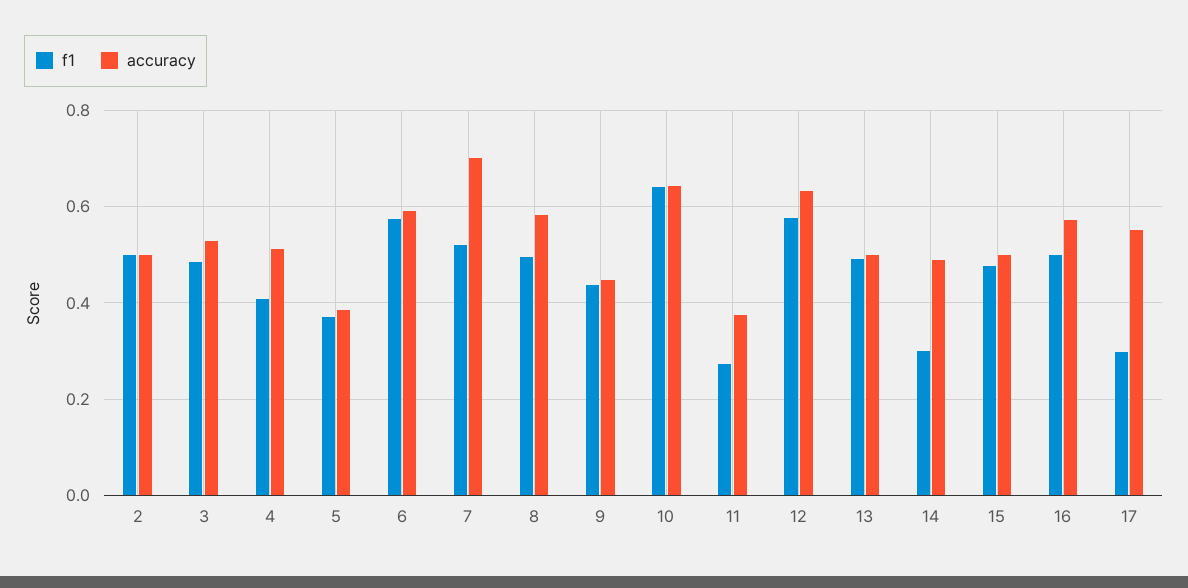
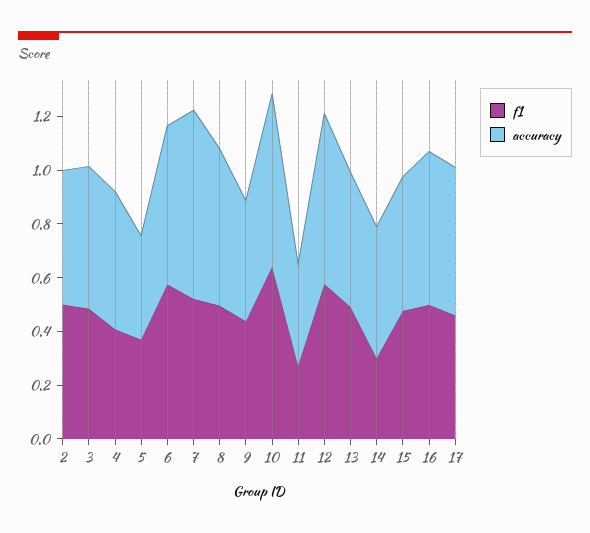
  {
    "f1": {
      "2": 0.5,
      "3": 0.48,
      "4": 0.4,
      "5": 0.36,
      "6": 0.58,
      "7": 0.52,
      "8": 0.5,
      "9": 0.44,
      "10": 0.64,
      "11": 0.28,
      "12": 0.58,
      "13": 0.5,
      "14": 0.3,
      "15": 0.48,
      "16": 0.5,
-     "17": 0.3
+     "17": 0.45
    },
    "accuracy": {
      "2": 0.5,
      "3": 0.52,
      "4": 0.52,
      "5": 0.38,
      "6": 0.6,
      "7": 0.7,
      "8": 0.58,
      "9": 0.44,
      "10": 0.64,
      "11": 0.38,
      "12": 0.64,
      "13": 0.5,
      "14": 0.48,
      "15": 0.5,
      "16": 0.58,
      "17": 0.56
    }
  }

